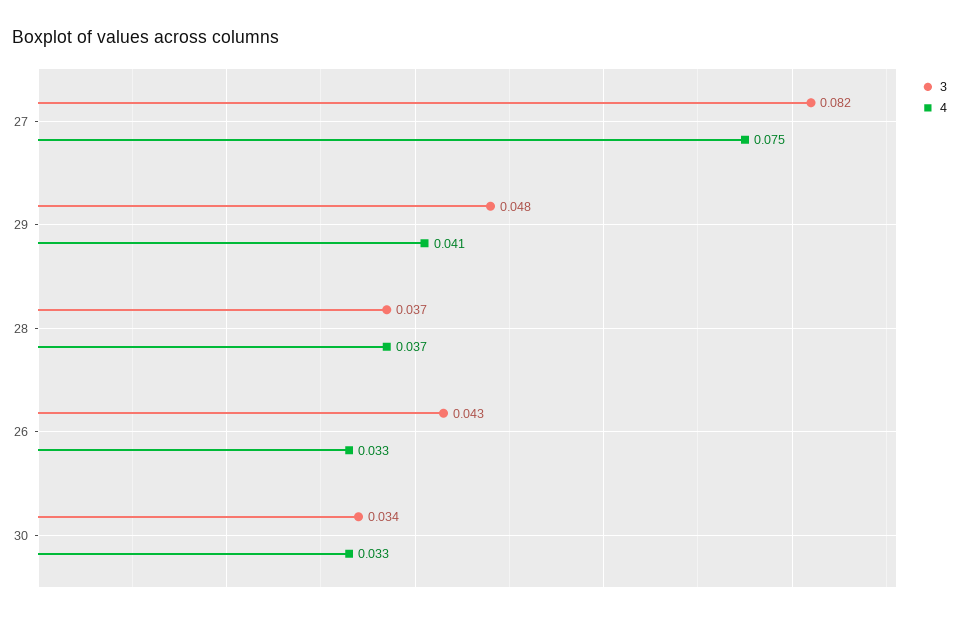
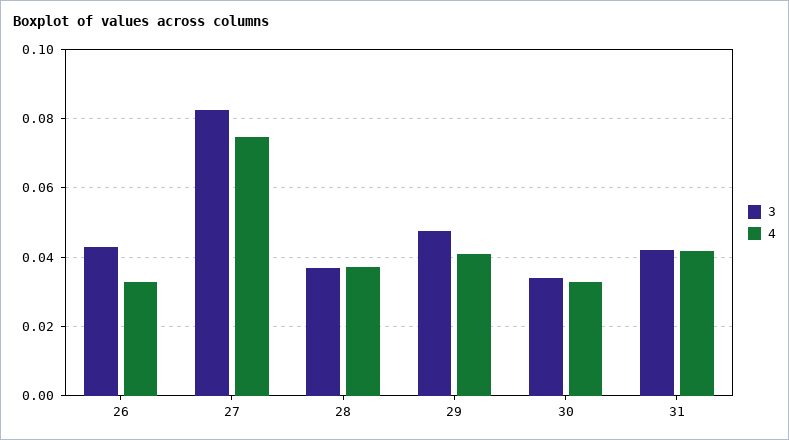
  {
    "3": {
      "27": 0.082,
      "29": 0.048,
      "28": 0.037,
      "26": 0.043,
-     "30": 0.034
+     "30": 0.034,
+     "31": 0.042
    },
    "4": {
      "27": 0.075,
      "29": 0.041,
      "28": 0.037,
      "26": 0.033,
-     "30": 0.033
+     "30": 0.033,
+     "31": 0.042
    }
  }

